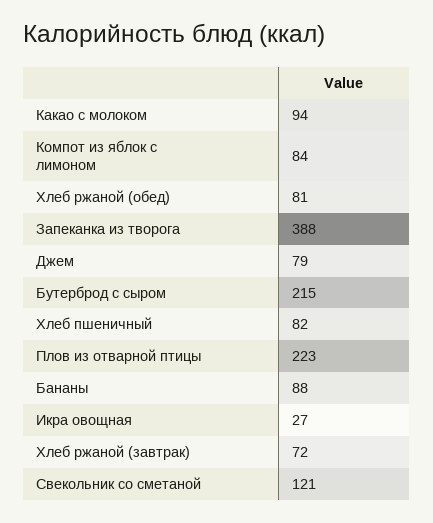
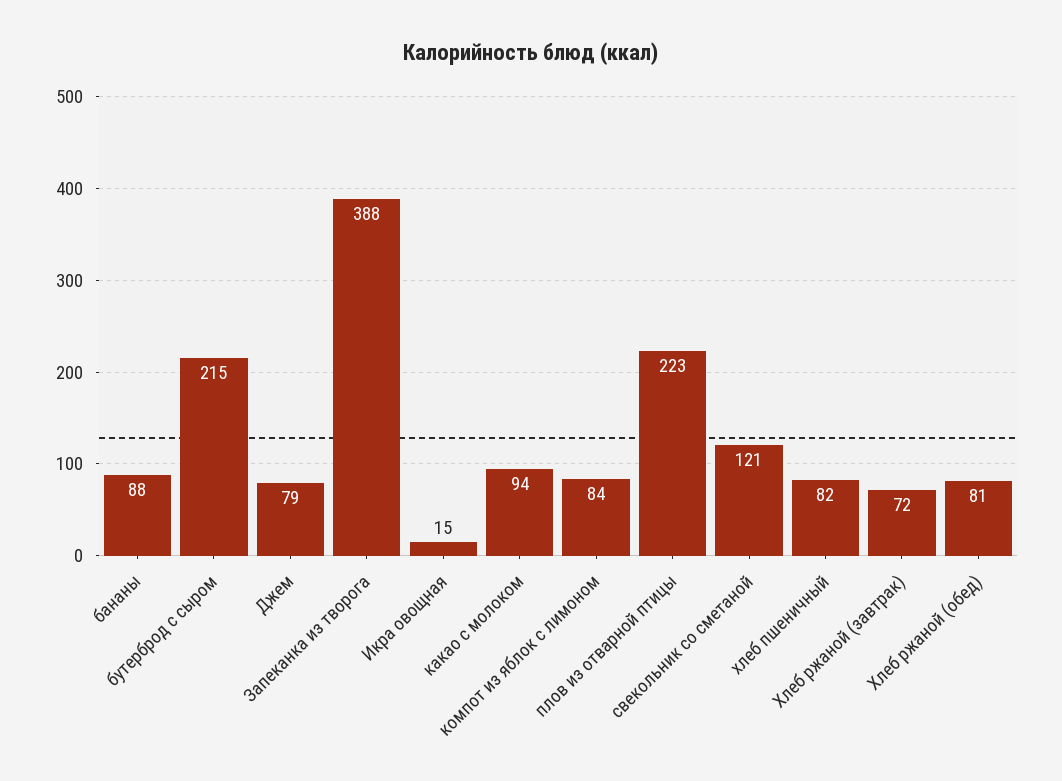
  {
    "Какао с молоком": 94,
    "Компот из яблок с лимоном": 84,
    "Хлеб ржаной (обед)": 81,
    "Запеканка из творога": 388,
    "Джем": 79,
    "Бутерброд с сыром": 215,
    "Хлеб пшеничный": 82,
    "Плов из отварной птицы": 223,
    "Бананы": 88,
-   "Икра овощная": 27,
+   "Икра овощная": 15,
    "Хлеб ржаной (завтрак)": 72,
    "Свекольник со сметаной": 121
  }

